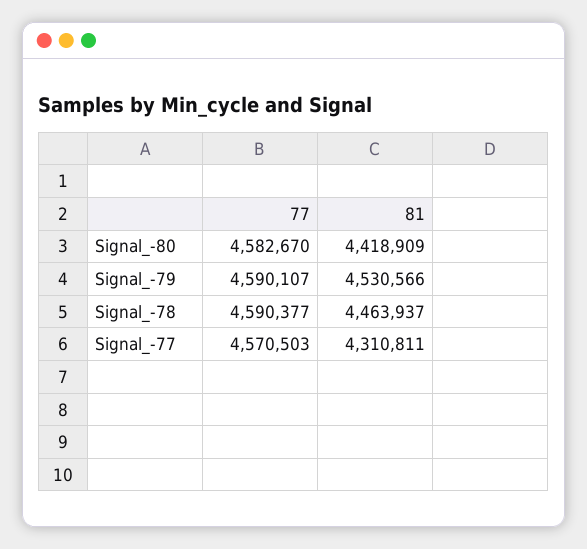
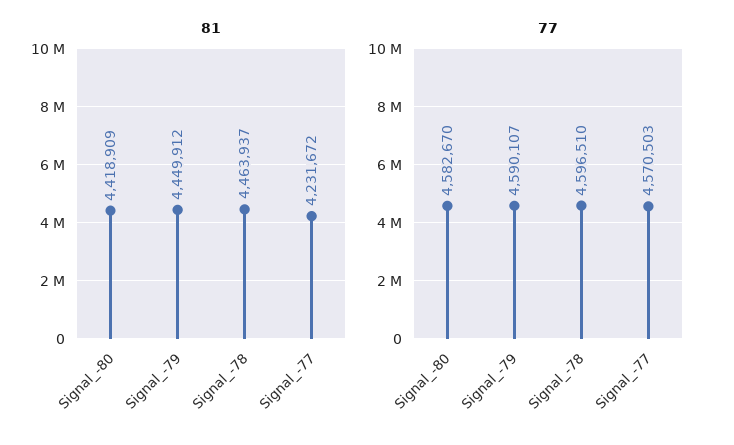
  {
    "77": {
      "Signal_-80": 4582670,
      "Signal_-79": 4590107,
-     "Signal_-78": 4590377,
+     "Signal_-78": 4596510,
      "Signal_-77": 4570503
    },
    "81": {
      "Signal_-80": 4418909,
-     "Signal_-79": 4530566,
+     "Signal_-79": 4449912,
      "Signal_-78": 4463937,
-     "Signal_-77": 4310811
+     "Signal_-77": 4231672
    }
  }

